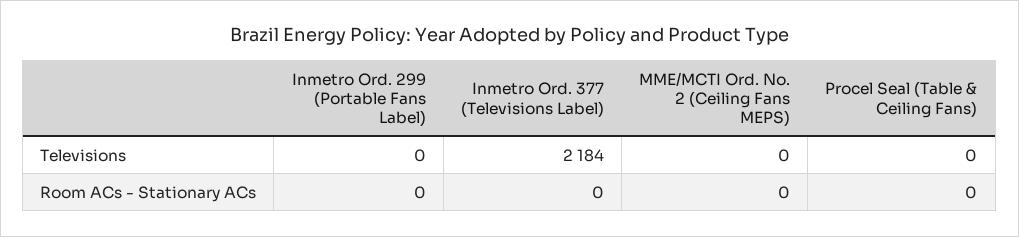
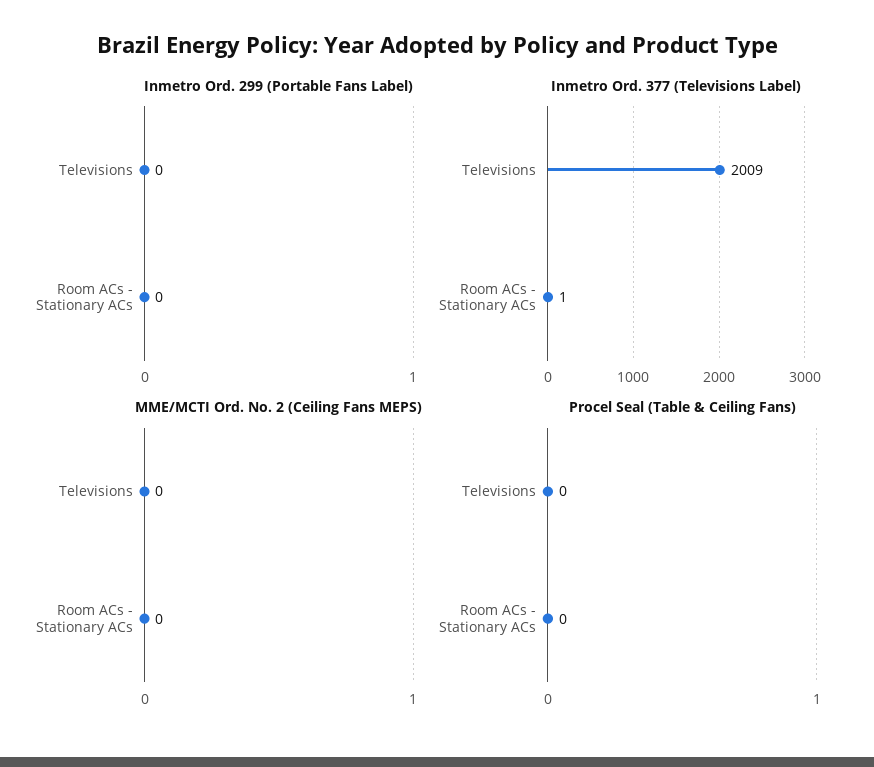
  {
    "Inmetro Ord. 299 (Portable Fans Label)": {
      "Televisions": 0,
      "Room ACs - Stationary ACs": 0
    },
    "Inmetro Ord. 377 (Televisions Label)": {
-     "Televisions": 2184,
+     "Televisions": 2009,
-     "Room ACs - Stationary ACs": 0
+     "Room ACs - Stationary ACs": 1
    },
    "MME/MCTI Ord. No. 2 (Ceiling Fans MEPS)": {
      "Televisions": 0,
      "Room ACs - Stationary ACs": 0
    },
    "Procel Seal (Table & Ceiling Fans)": {
      "Televisions": 0,
      "Room ACs - Stationary ACs": 0
    }
  }

